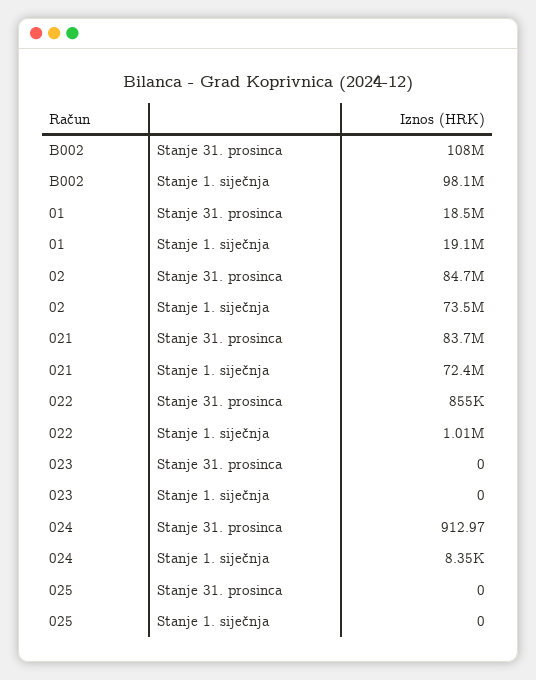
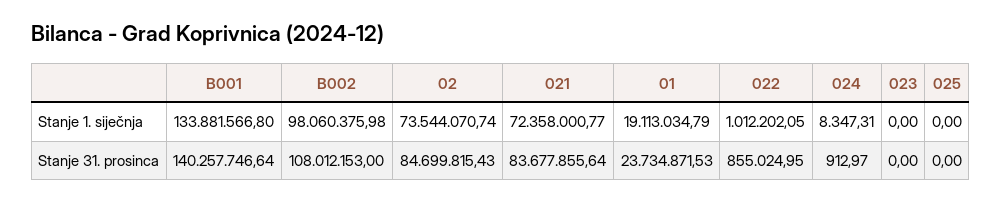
  {
    "B002": {
      "Stanje 31. prosinca": 108012153,
      "Stanje 1. siječnja": 98060375.98
    },
    "01": {
-     "Stanje 31. prosinca": 18500000,
+     "Stanje 31. prosinca": 23734871.53,
      "Stanje 1. siječnja": 19113034.79
    },
    "02": {
      "Stanje 31. prosinca": 84699815.43,
      "Stanje 1. siječnja": 73544070.74
    },
    "021": {
      "Stanje 31. prosinca": 83677855.64,
      "Stanje 1. siječnja": 72358000.77
    },
    "022": {
      "Stanje 31. prosinca": 855024.95,
      "Stanje 1. siječnja": 1012202.05
    },
    "023": {
      "Stanje 31. prosinca": 0,
      "Stanje 1. siječnja": 0
    },
    "024": {
      "Stanje 31. prosinca": 912.97,
      "Stanje 1. siječnja": 8347.31
    },
    "025": {
      "Stanje 31. prosinca": 0,
      "Stanje 1. siječnja": 0
-   }
+   },
+   "B001": {
+     "Stanje 1. siječnja": 133881566.8,
+     "Stanje 31. prosinca": 140257746.64
+   }
  }

